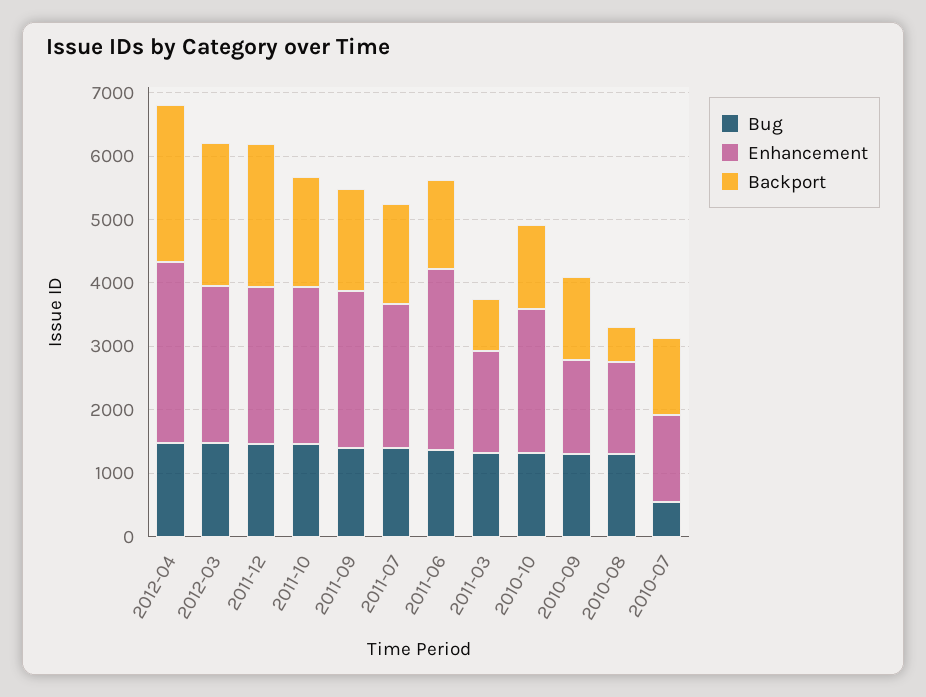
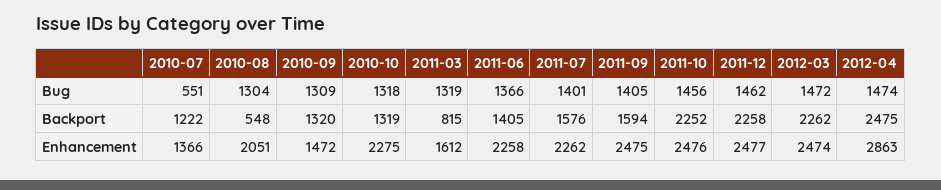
  {
    "Bug": {
      "2012-04": 1474,
      "2012-03": 1472,
      "2011-12": 1462,
      "2011-10": 1456,
      "2011-09": 1405,
      "2011-07": 1401,
      "2011-06": 1366,
      "2011-03": 1319,
      "2010-10": 1318,
      "2010-09": 1309,
      "2010-08": 1304,
      "2010-07": 551
    },
    "Enhancement": {
      "2012-04": 2863,
      "2012-03": 2474,
      "2011-12": 2477,
      "2011-10": 2476,
      "2011-09": 2475,
      "2011-07": 2262,
-     "2011-06": 2800,
+     "2011-06": 2258,
      "2011-03": 1612,
      "2010-10": 2275,
      "2010-09": 1472,
-     "2010-08": 1400,
+     "2010-08": 2051,
      "2010-07": 1366
    },
    "Backport": {
      "2012-04": 2475,
      "2012-03": 2262,
      "2011-12": 2258,
-     "2011-10": 1800,
+     "2011-10": 2252,
      "2011-09": 1594,
      "2011-07": 1576,
      "2011-06": 1405,
      "2011-03": 815,
      "2010-10": 1319,
      "2010-09": 1320,
      "2010-08": 548,
      "2010-07": 1222
    }
  }

